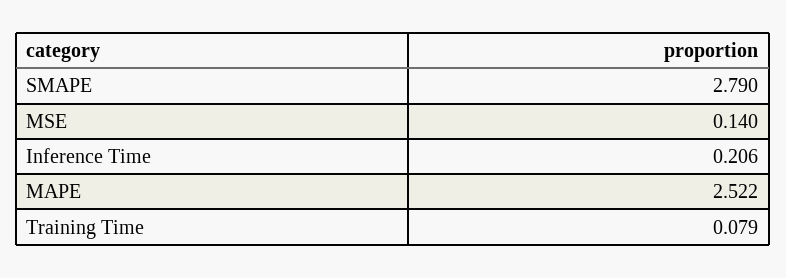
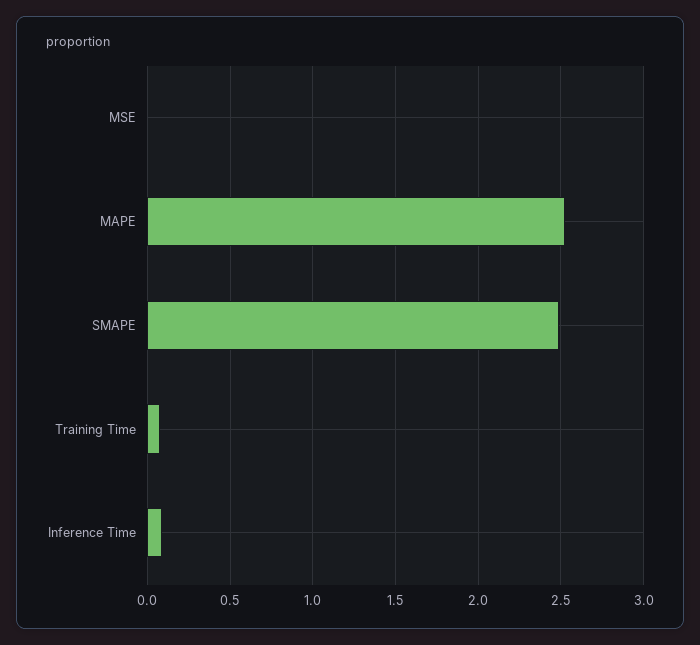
  {
-   "SMAPE": 2.79,
+   "SMAPE": 2.5,
-   "MSE": 0.14,
+   "MSE": 0,
-   "Inference Time": 0.206,
+   "Inference Time": 0.1,
    "MAPE": 2.522,
    "Training Time": 0.079
  }

